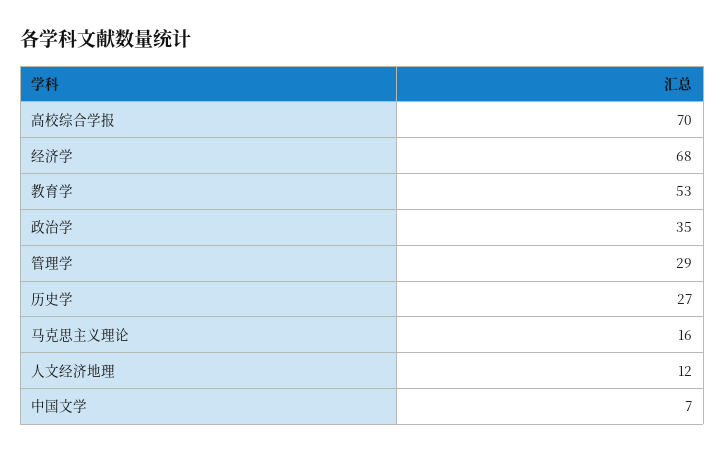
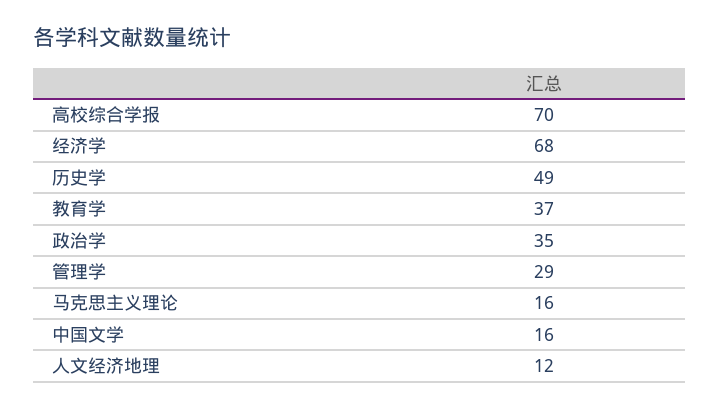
  {
    "高校综合学报": 70,
    "经济学": 68,
-   "教育学": 53,
+   "教育学": 37,
    "政治学": 35,
    "管理学": 29,
-   "历史学": 27,
+   "历史学": 49,
    "马克思主义理论": 16,
    "人文经济地理": 12,
-   "中国文学": 7
+   "中国文学": 16
  }

